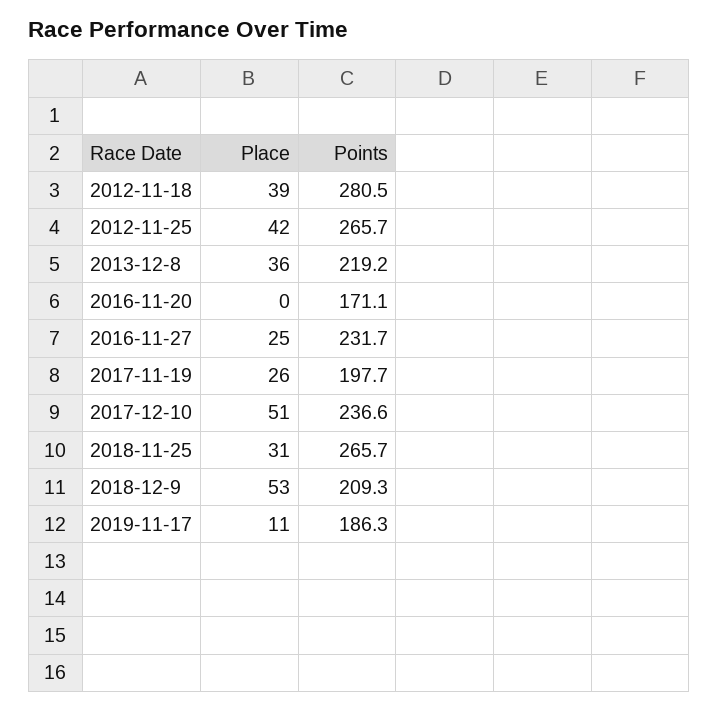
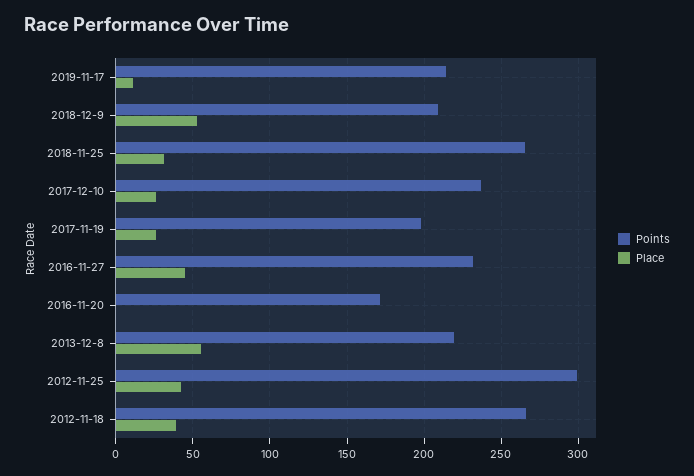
  {
    "Place": {
      "2012-11-18": 39,
      "2012-11-25": 42,
-     "2013-12-8": 36,
+     "2013-12-8": 55,
      "2016-11-20": 0,
-     "2016-11-27": 25,
+     "2016-11-27": 45,
      "2017-11-19": 26,
-     "2017-12-10": 51,
+     "2017-12-10": 25,
      "2018-11-25": 31,
      "2018-12-9": 53,
      "2019-11-17": 11
    },
    "Points": {
-     "2012-11-18": 280.5,
+     "2012-11-18": 265,
-     "2012-11-25": 265.7,
+     "2012-11-25": 300,
      "2013-12-8": 219.2,
      "2016-11-20": 171.1,
      "2016-11-27": 231.7,
      "2017-11-19": 197.7,
      "2017-12-10": 236.6,
      "2018-11-25": 265.7,
      "2018-12-9": 209.3,
-     "2019-11-17": 186.3
+     "2019-11-17": 215
    }
  }

